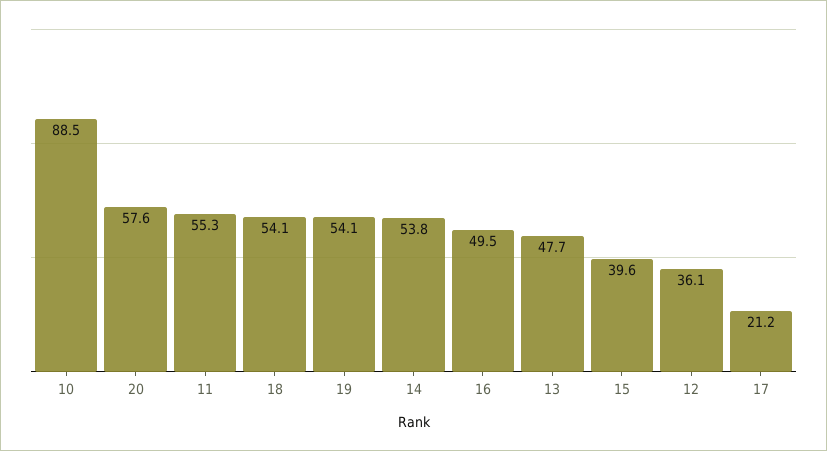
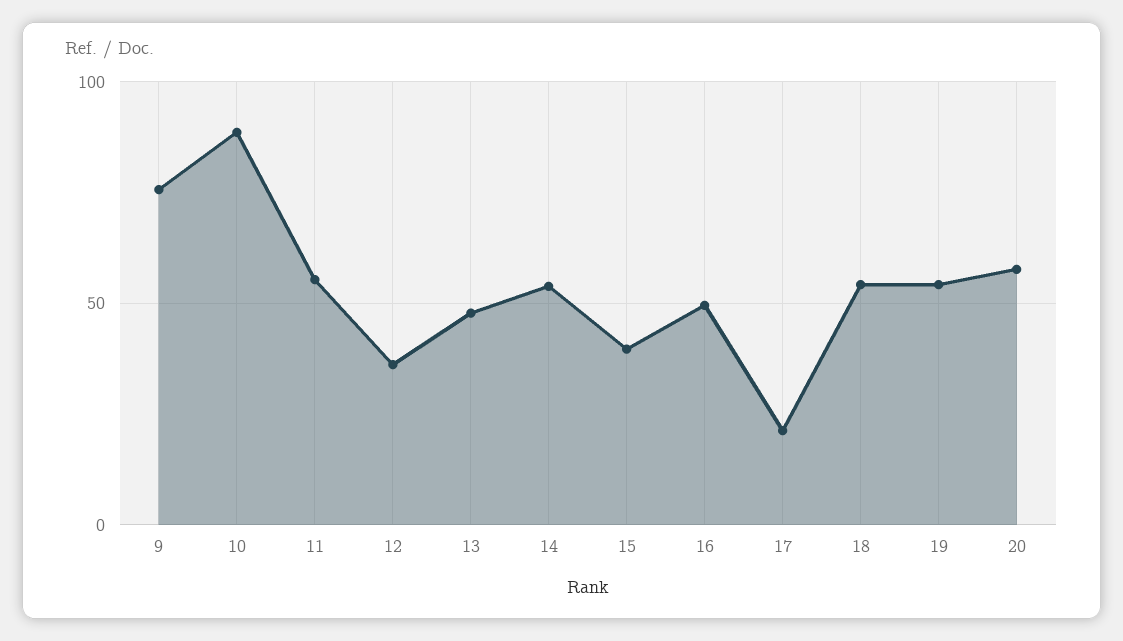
  {
    "10": 88.5,
    "20": 57.6,
    "11": 55.3,
    "18": 54.1,
    "19": 54.1,
    "14": 53.8,
    "16": 49.5,
    "13": 47.7,
    "15": 39.6,
    "12": 36.1,
-   "17": 21.2
+   "17": 21.2,
+   "9": 75
  }

